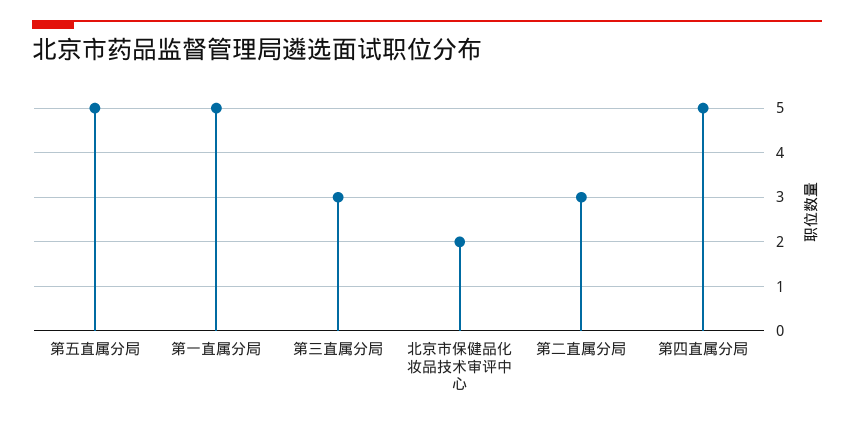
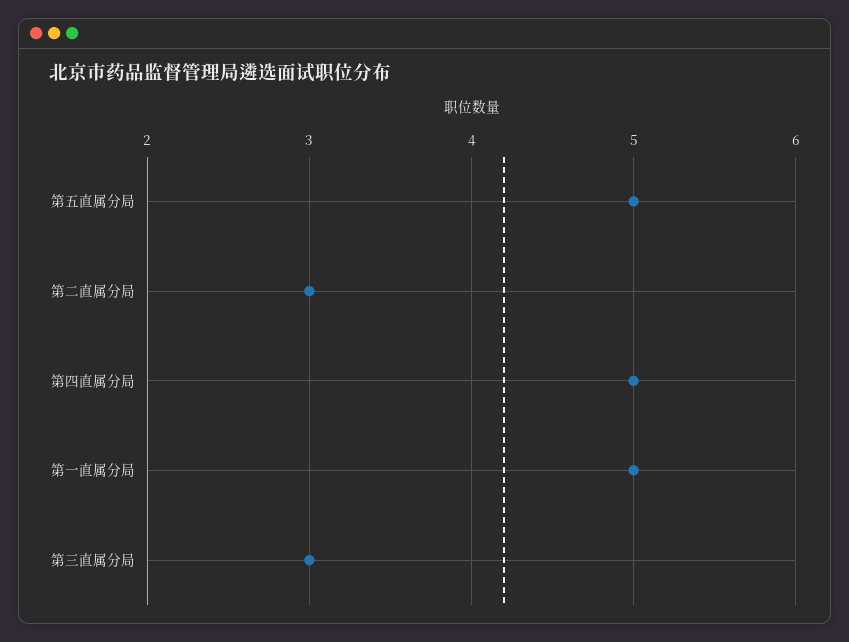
  {
    "第五直属分局": 5,
    "第一直属分局": 5,
    "第三直属分局": 3,
-   "北京市保健品化妆品技术审评中心": 2,
    "第二直属分局": 3,
    "第四直属分局": 5
  }

